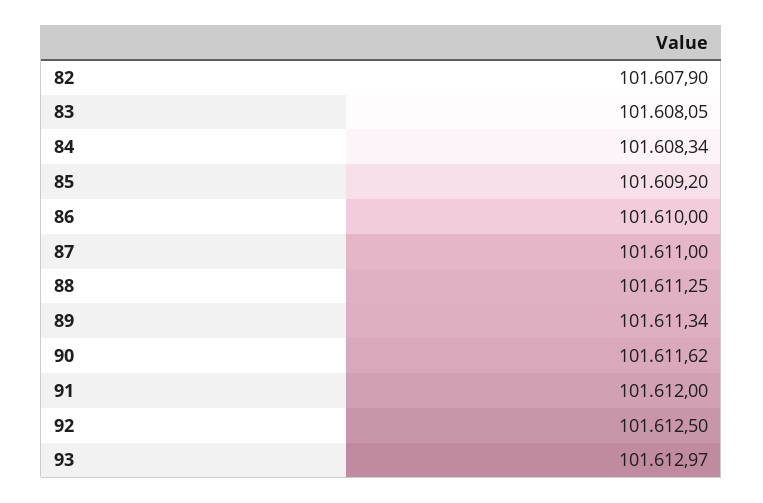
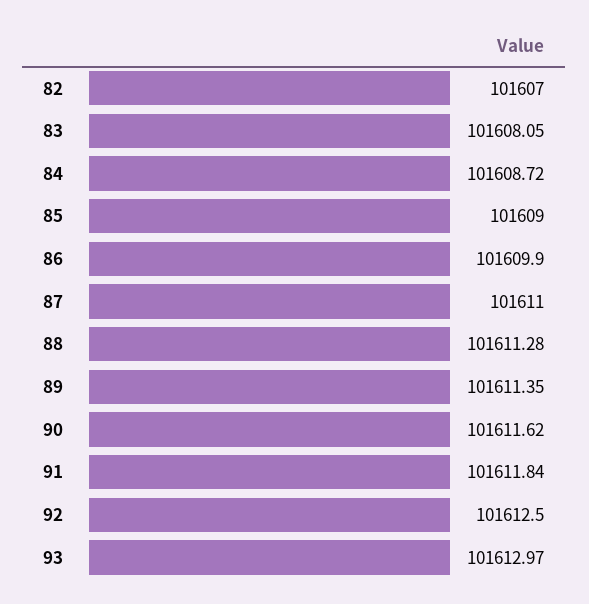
  {
-   "82": 101607.9,
+   "82": 101607,
    "83": 101608.05,
-   "84": 101608.34,
+   "84": 101608.72,
-   "85": 101609.2,
+   "85": 101609,
-   "86": 101610,
+   "86": 101609.9,
    "87": 101611,
-   "88": 101611.25,
+   "88": 101611.28,
-   "89": 101611.34,
+   "89": 101611.35,
    "90": 101611.62,
-   "91": 101612,
+   "91": 101611.84,
    "92": 101612.5,
    "93": 101612.97
  }

